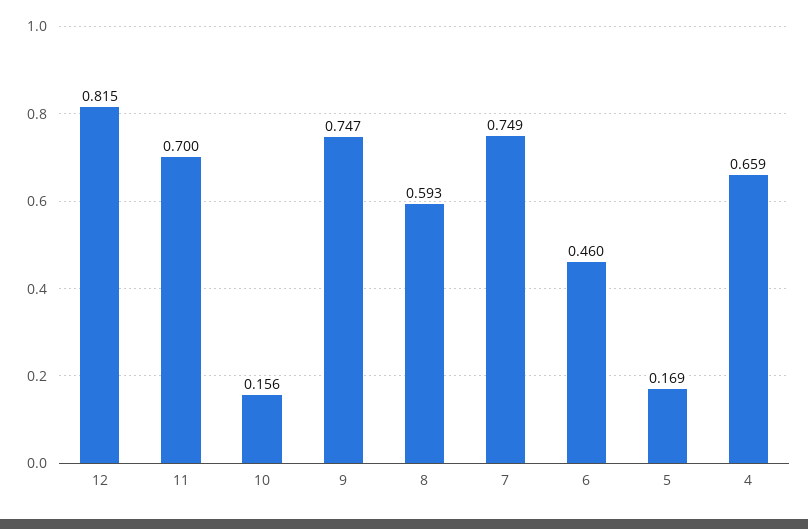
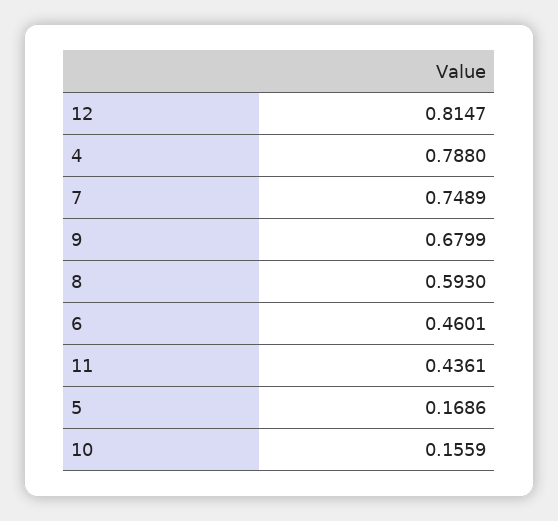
  {
    "12": 0.8147,
-   "11": 0.7,
+   "11": 0.4361,
    "10": 0.1559,
-   "9": 0.747,
+   "9": 0.6799,
    "8": 0.593,
    "7": 0.7489,
    "6": 0.4601,
    "5": 0.1686,
-   "4": 0.659
+   "4": 0.788
  }

